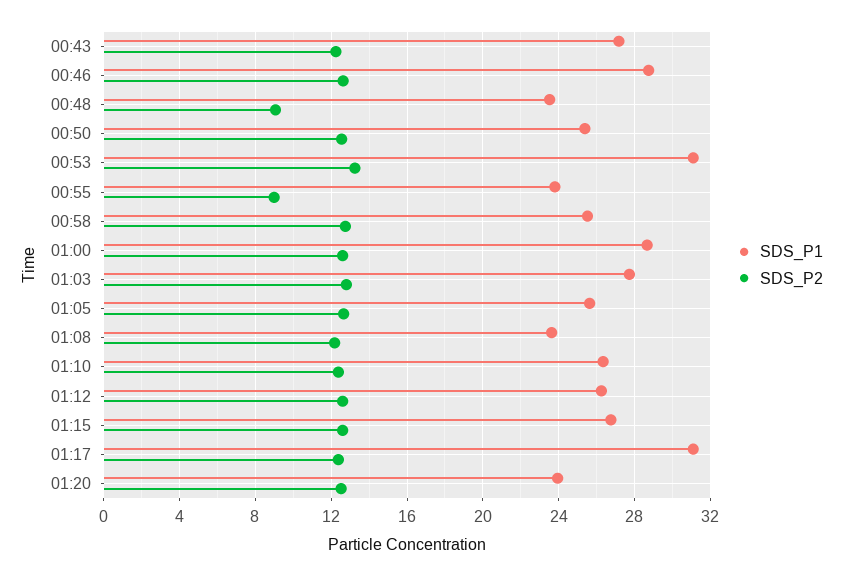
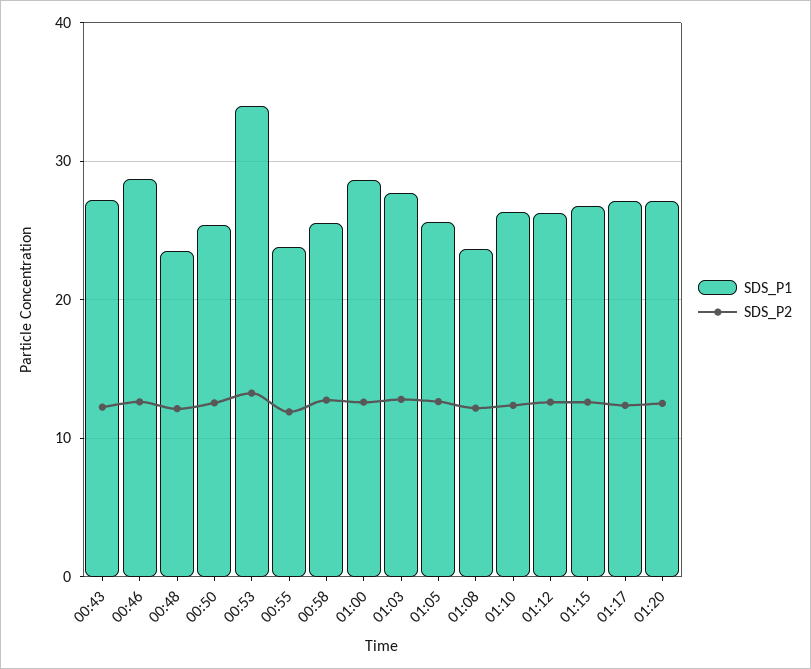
  {
    "SDS_P1": {
      "00:43": 27,
      "00:46": 29,
      "00:48": 23.5,
      "00:50": 25.5,
-     "00:53": 31,
+     "00:53": 34,
      "00:55": 24,
      "00:58": 25.5,
      "01:00": 28.5,
      "01:03": 27.5,
      "01:05": 25.5,
      "01:08": 23.5,
      "01:10": 26.5,
      "01:12": 26.5,
      "01:15": 27,
-     "01:17": 31,
+     "01:17": 27,
-     "01:20": 24
+     "01:20": 27
    },
    "SDS_P2": {
      "00:43": 12.5,
      "00:46": 12.5,
-     "00:48": 9,
+     "00:48": 12,
      "00:50": 12.5,
      "00:53": 13.5,
-     "00:55": 9,
+     "00:55": 12,
      "00:58": 13,
      "01:00": 12.5,
      "01:03": 13,
      "01:05": 12.5,
      "01:08": 12,
      "01:10": 12.5,
      "01:12": 12.5,
      "01:15": 12.5,
      "01:17": 12.5,
      "01:20": 12.5
    }
  }

